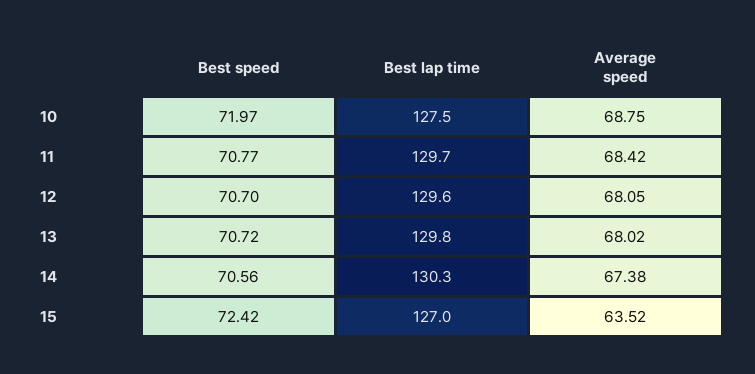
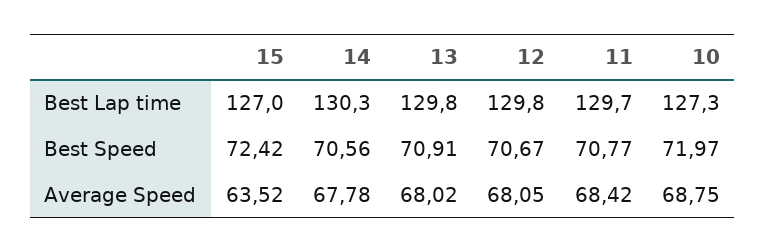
  {
    "Best speed": {
      "10": 71.97,
      "11": 70.77,
-     "12": 70.7,
+     "12": 70.67,
-     "13": 70.72,
+     "13": 70.91,
      "14": 70.56,
      "15": 72.42
    },
    "Best lap time": {
-     "10": 127.5,
+     "10": 127.3,
      "11": 129.7,
-     "12": 129.6,
+     "12": 129.8,
      "13": 129.8,
      "14": 130.3,
      "15": 127
    },
    "Average speed": {
      "10": 68.75,
      "11": 68.42,
      "12": 68.05,
      "13": 68.02,
-     "14": 67.38,
+     "14": 67.78,
      "15": 63.52
    }
  }

